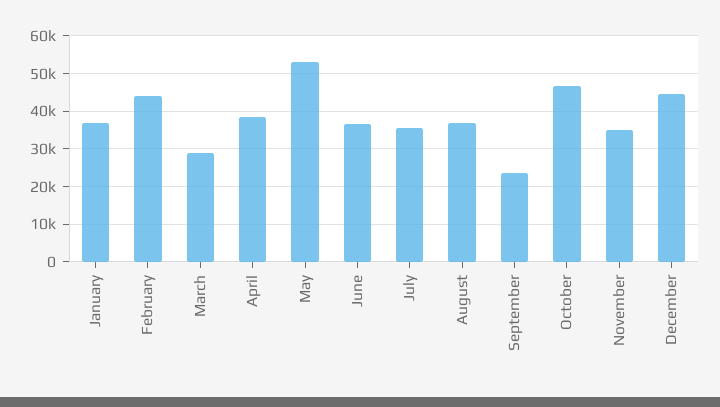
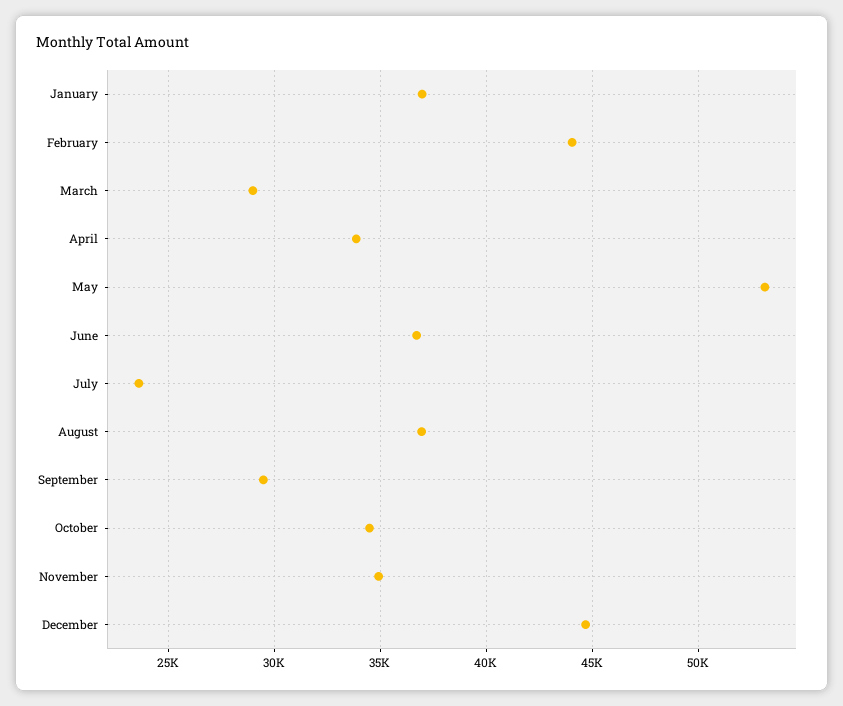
  {
    "January": 37000,
    "February": 44000,
    "March": 29000,
-   "April": 38000,
+   "April": 34000,
    "May": 53000,
    "June": 36500,
-   "July": 36000,
+   "July": 23500,
    "August": 37000,
-   "September": 24000,
+   "September": 29500,
-   "October": 46000,
+   "October": 34500,
    "November": 35000,
    "December": 44500
  }

